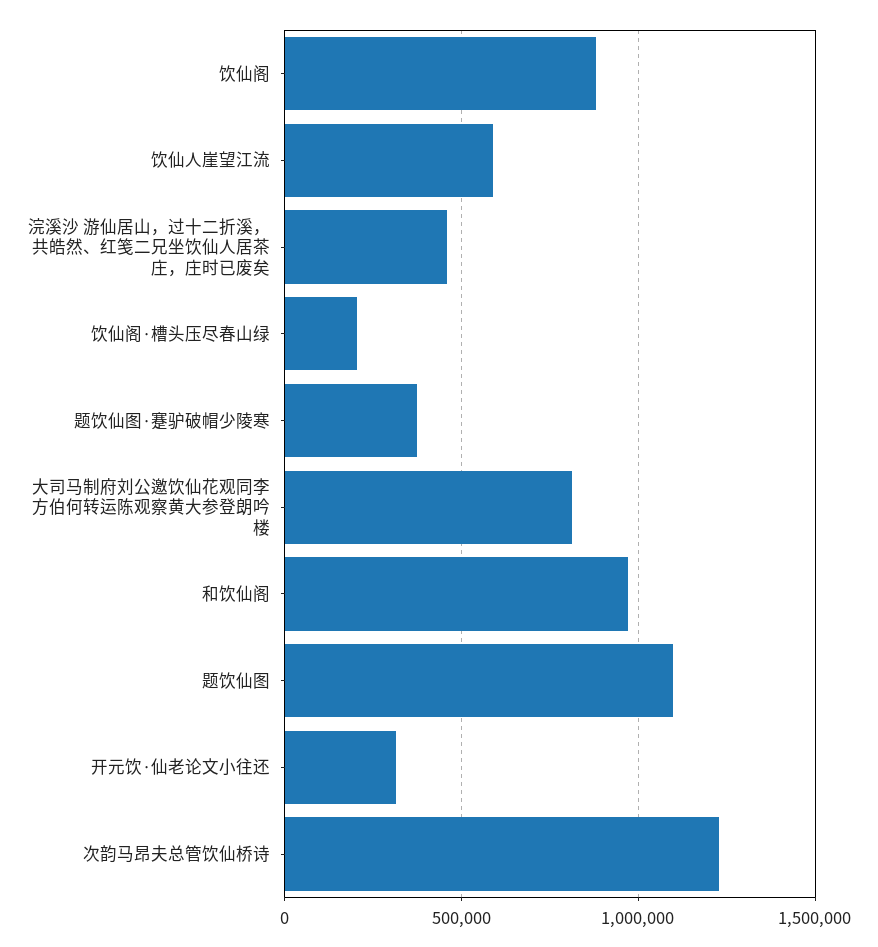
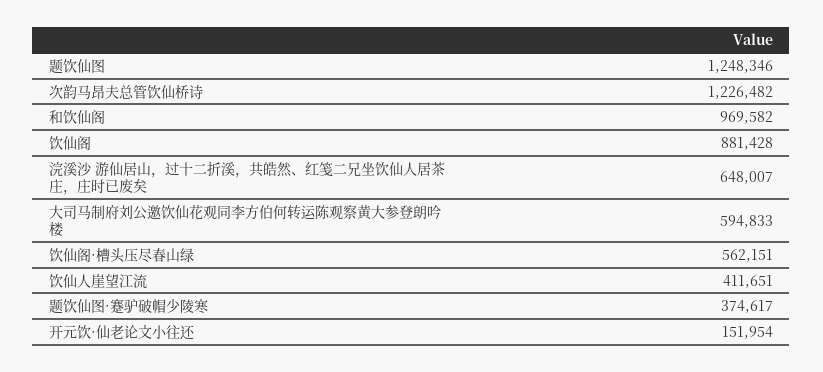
  {
    "饮仙阁": 881428,
-   "饮仙人崖望江流": 600000,
+   "饮仙人崖望江流": 411651,
-   "浣溪沙 游仙居山，过十二折溪，共皓然、红笺二兄坐饮仙人居茶庄，庄时已废矣": 450000,
+   "浣溪沙 游仙居山，过十二折溪，共皓然、红笺二兄坐饮仙人居茶庄，庄时已废矣": 648007,
-   "饮仙阁·槽头压尽春山绿": 200000,
+   "饮仙阁·槽头压尽春山绿": 562151,
    "题饮仙图·蹇驴破帽少陵寒": 374617,
-   "大司马制府刘公邀饮仙花观同李方伯何转运陈观察黄大参登朗吟楼": 800000,
+   "大司马制府刘公邀饮仙花观同李方伯何转运陈观察黄大参登朗吟楼": 594833,
    "和饮仙阁": 969582,
-   "题饮仙图": 1100000,
+   "题饮仙图": 1248346,
-   "开元饮·仙老论文小往还": 300000,
+   "开元饮·仙老论文小往还": 151954,
    "次韵马昂夫总管饮仙桥诗": 1226482
  }

